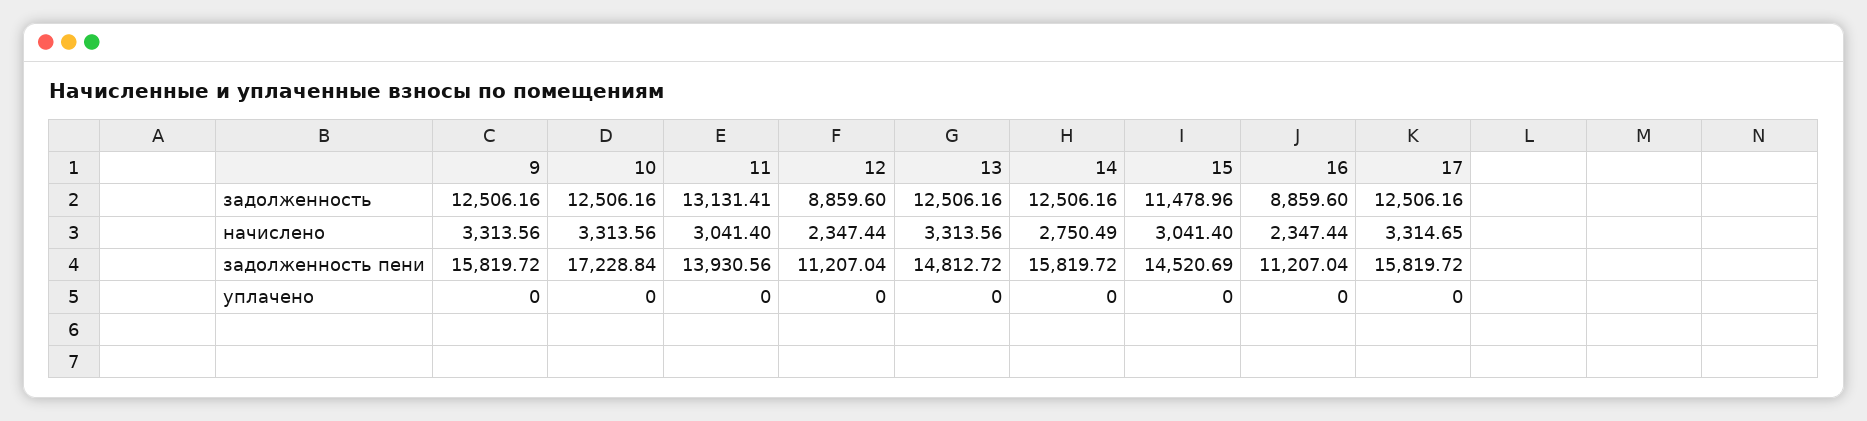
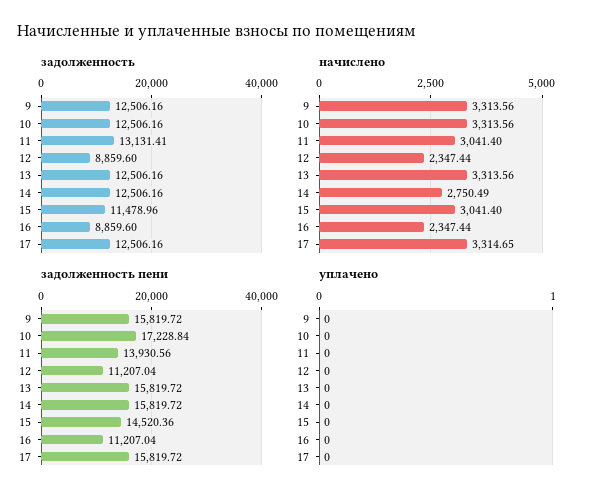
  {
    "задолженность": {
      "9": 12506.16,
      "10": 12506.16,
      "11": 13131.41,
      "12": 8859.6,
      "13": 12506.16,
      "14": 12506.16,
      "15": 11478.96,
      "16": 8859.6,
      "17": 12506.16
    },
    "начислено": {
      "9": 3313.56,
      "10": 3313.56,
      "11": 3041.4,
      "12": 2347.44,
      "13": 3313.56,
      "14": 2750.49,
      "15": 3041.4,
      "16": 2347.44,
      "17": 3314.65
    },
    "задолженность пени": {
      "9": 15819.72,
      "10": 17228.84,
      "11": 13930.56,
      "12": 11207.04,
-     "13": 14812.72,
+     "13": 15819.72,
      "14": 15819.72,
-     "15": 14520.69,
+     "15": 14520.36,
      "16": 11207.04,
      "17": 15819.72
    },
    "уплачено": {
      "9": 0,
      "10": 0,
      "11": 0,
      "12": 0,
      "13": 0,
      "14": 0,
      "15": 0,
      "16": 0,
      "17": 0
    }
  }

